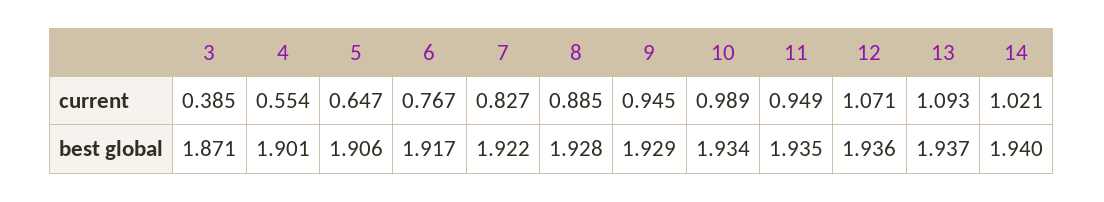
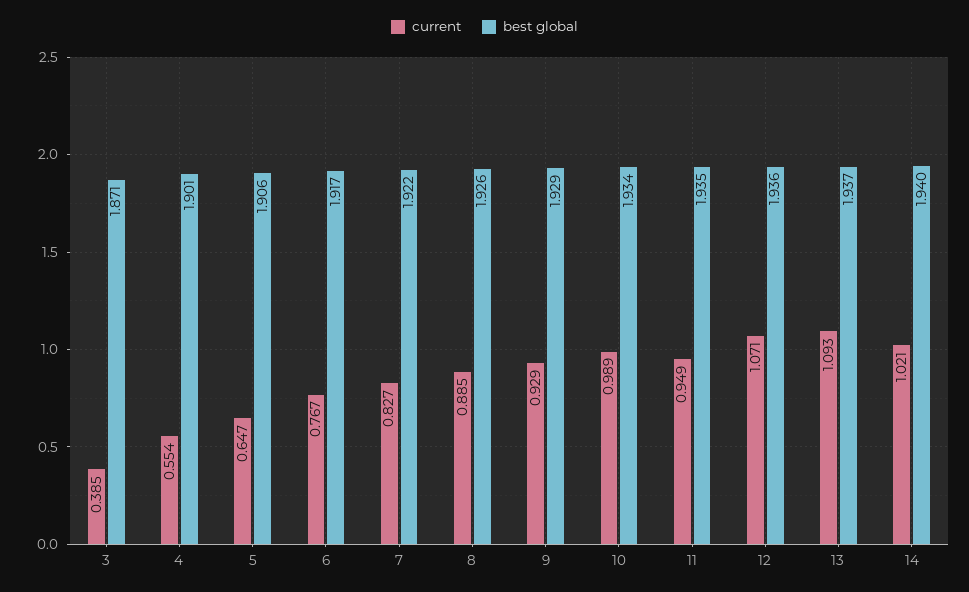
  {
    "current": {
      "3": 0.385,
      "4": 0.554,
      "5": 0.647,
      "6": 0.767,
      "7": 0.827,
      "8": 0.885,
-     "9": 0.945,
+     "9": 0.929,
      "10": 0.989,
      "11": 0.949,
      "12": 1.071,
      "13": 1.093,
      "14": 1.021
    },
    "best global": {
      "3": 1.871,
      "4": 1.901,
      "5": 1.906,
      "6": 1.917,
      "7": 1.922,
-     "8": 1.928,
+     "8": 1.926,
      "9": 1.929,
      "10": 1.934,
      "11": 1.935,
      "12": 1.936,
      "13": 1.937,
      "14": 1.94
    }
  }

